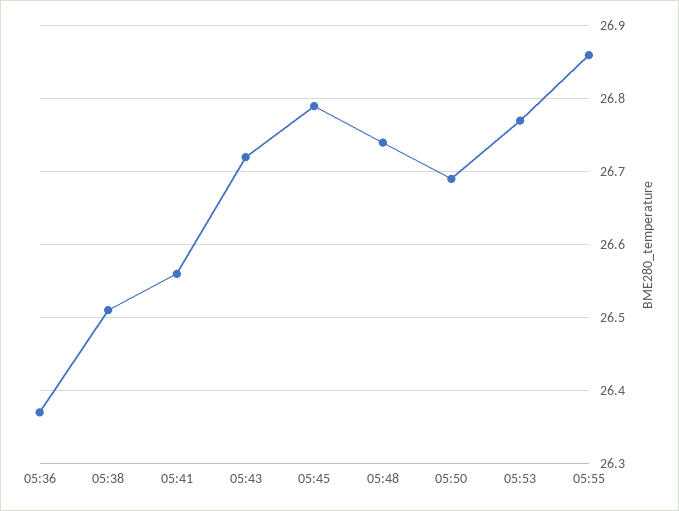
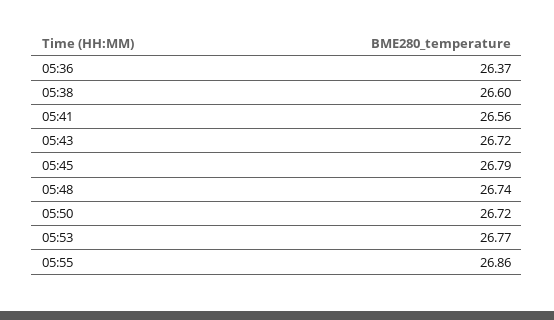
  {
    "05:36": 26.37,
-   "05:38": 26.51,
+   "05:38": 26.6,
    "05:41": 26.56,
    "05:43": 26.72,
    "05:45": 26.79,
    "05:48": 26.74,
-   "05:50": 26.69,
+   "05:50": 26.72,
    "05:53": 26.77,
    "05:55": 26.86
  }

